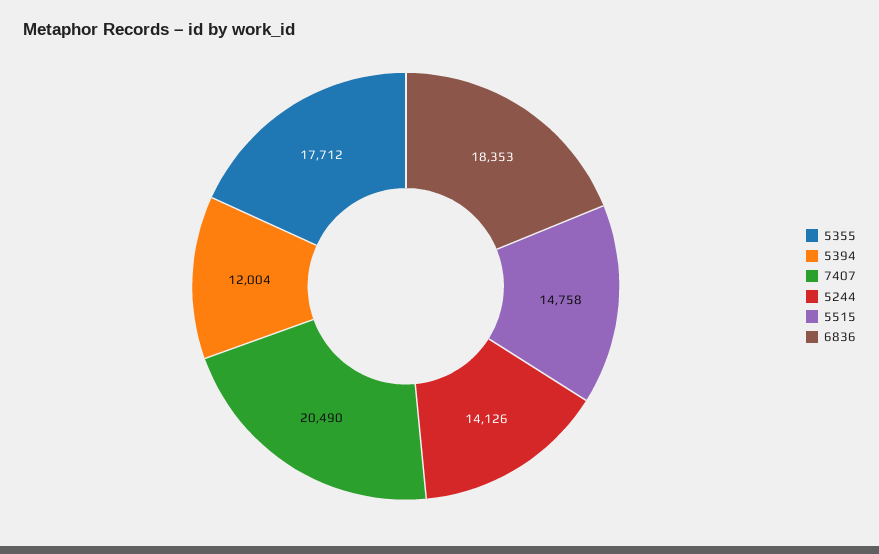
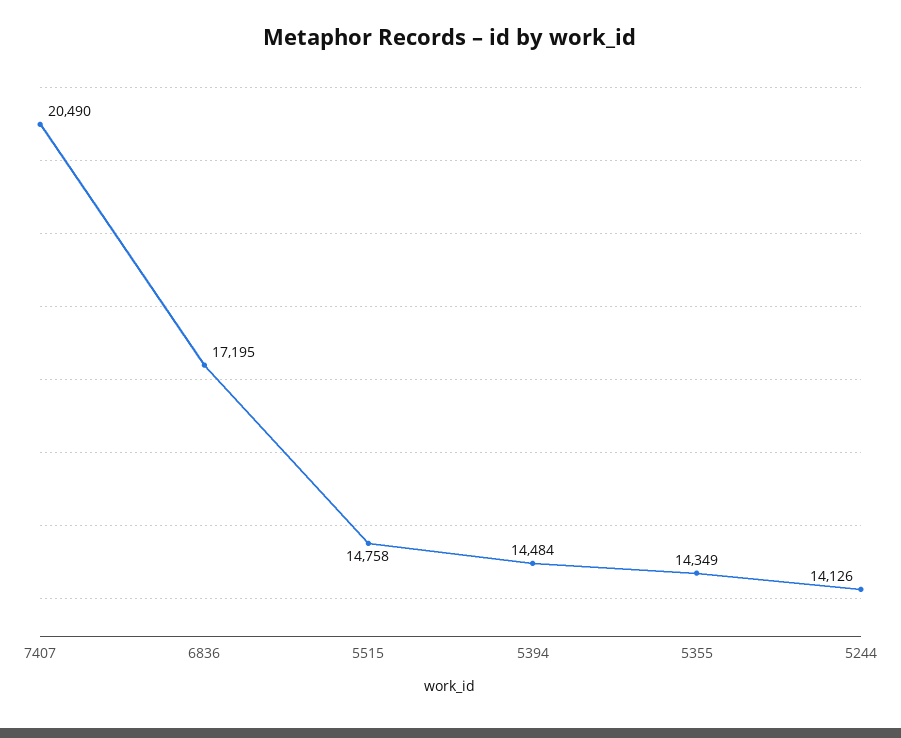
  {
-   "5355": 17712,
+   "5355": 14349,
-   "5394": 12004,
+   "5394": 14484,
    "7407": 20490,
    "5244": 14126,
    "5515": 14758,
-   "6836": 18353
+   "6836": 17195
  }

